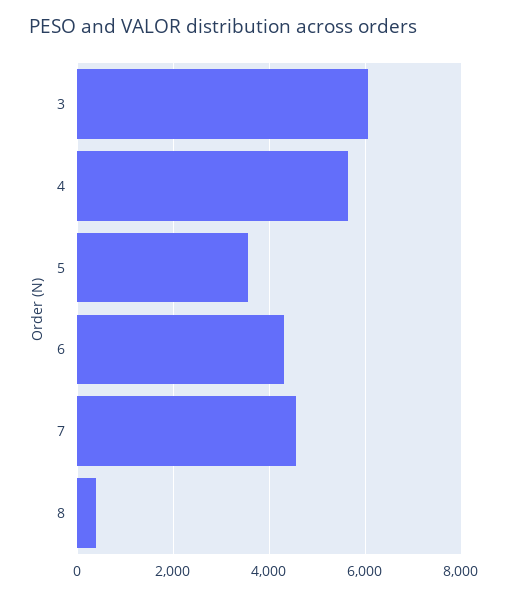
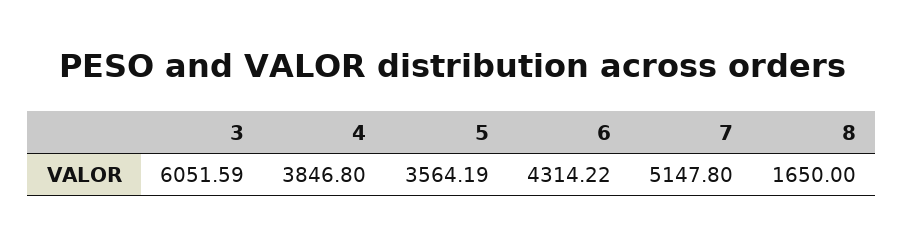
  {
    "3": 6051.59,
-   "4": 5600,
+   "4": 3846.8,
    "5": 3564.19,
    "6": 4314.22,
-   "7": 4600,
+   "7": 5147.8,
-   "8": 400
+   "8": 1650
  }

